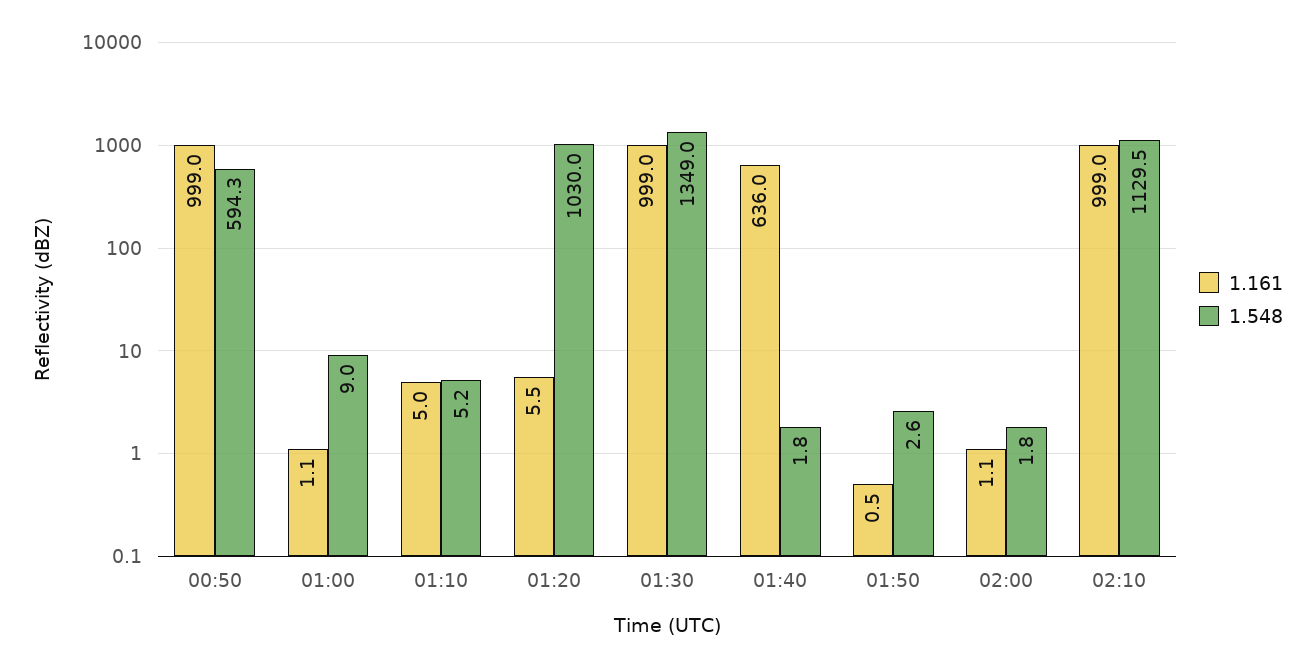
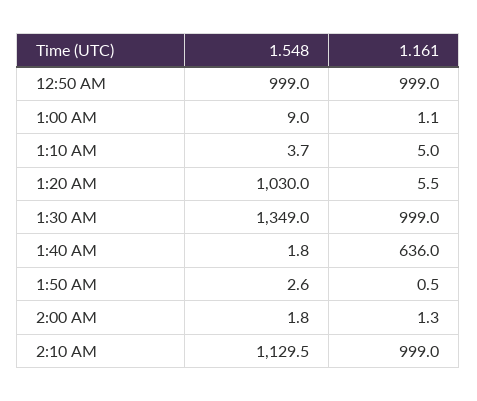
  {
    "1.161": {
      "00:50": 999,
      "01:00": 1.1,
      "01:10": 5,
      "01:20": 5.5,
      "01:30": 999,
      "01:40": 636,
      "01:50": 0.5,
-     "02:00": 1.1,
+     "02:00": 1.3,
      "02:10": 999
    },
    "1.548": {
-     "00:50": 594.3,
+     "00:50": 999,
      "01:00": 9,
-     "01:10": 5.2,
+     "01:10": 3.7,
      "01:20": 1030,
      "01:30": 1349,
      "01:40": 1.8,
      "01:50": 2.6,
      "02:00": 1.8,
      "02:10": 1129.5
    }
  }

